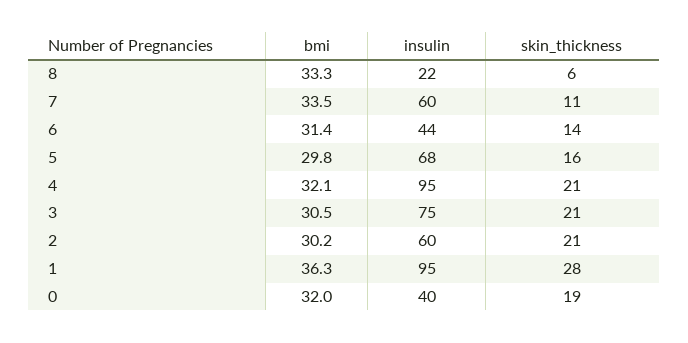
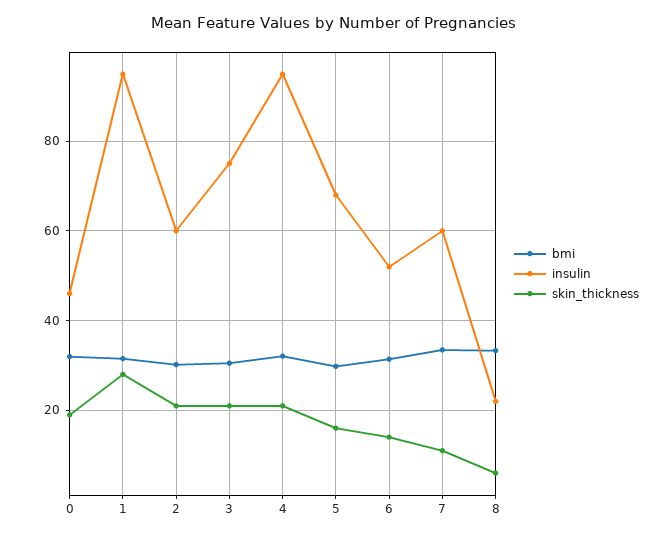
  {
    "bmi": {
      "8": 33.3,
      "7": 33.5,
      "6": 31.4,
      "5": 29.8,
      "4": 32.1,
      "3": 30.5,
      "2": 30.2,
-     "1": 36.3,
+     "1": 32,
      "0": 32
    },
    "insulin": {
      "8": 22,
      "7": 60,
-     "6": 44,
+     "6": 52,
      "5": 68,
      "4": 95,
      "3": 75,
      "2": 60,
      "1": 95,
-     "0": 40
+     "0": 46
    },
    "skin_thickness": {
      "8": 6,
      "7": 11,
      "6": 14,
      "5": 16,
      "4": 21,
      "3": 21,
      "2": 21,
      "1": 28,
      "0": 19
    }
  }

